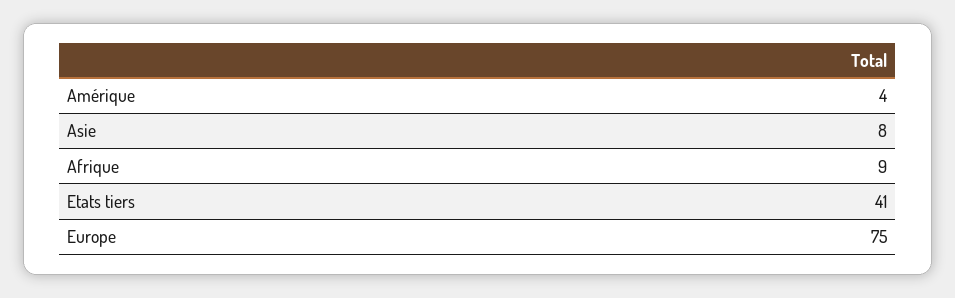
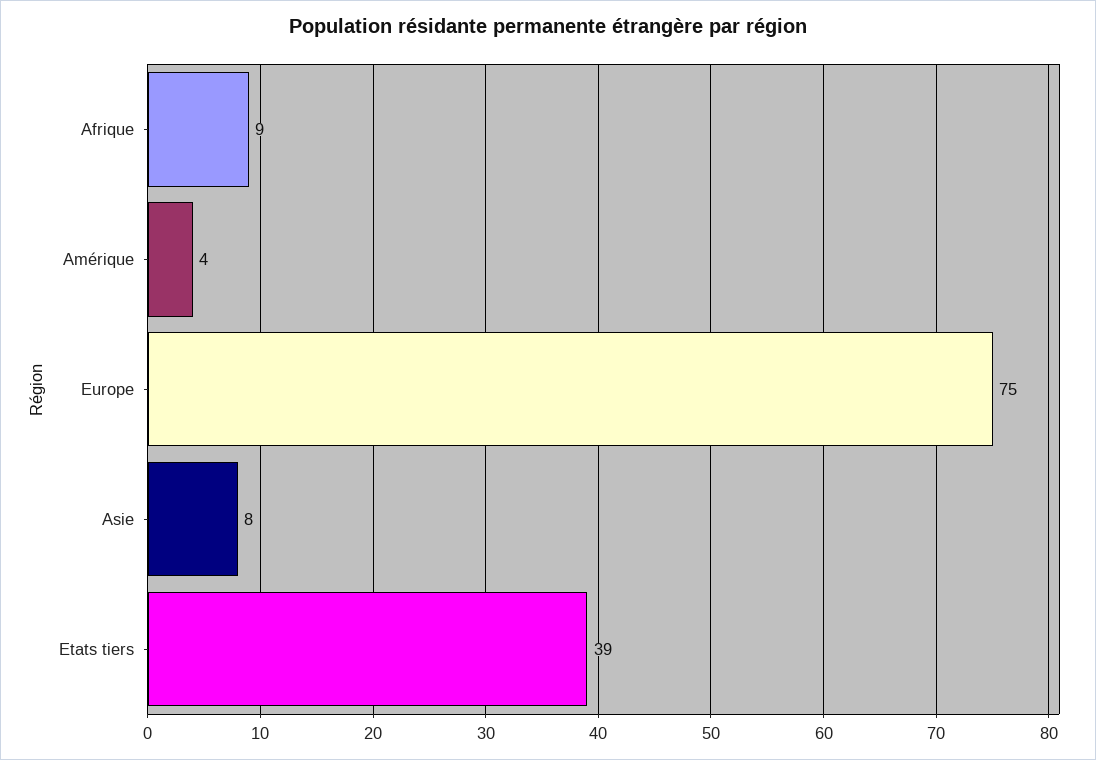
  {
    "Amérique": 4,
    "Asie": 8,
    "Afrique": 9,
-   "Etats tiers": 41,
+   "Etats tiers": 39,
    "Europe": 75
  }

